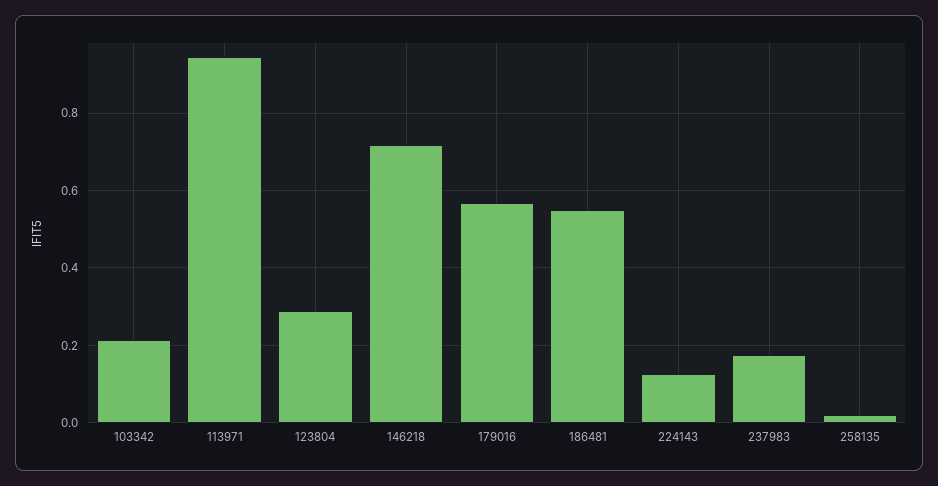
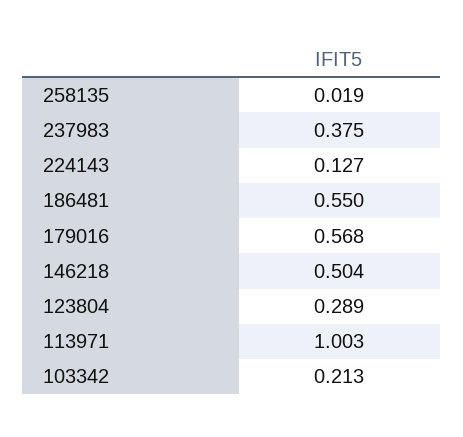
  {
    "103342": 0.213,
-   "113971": 0.94,
+   "113971": 1.003,
    "123804": 0.289,
-   "146218": 0.72,
+   "146218": 0.504,
    "179016": 0.568,
    "186481": 0.55,
    "224143": 0.127,
-   "237983": 0.18,
+   "237983": 0.375,
    "258135": 0.019
  }

